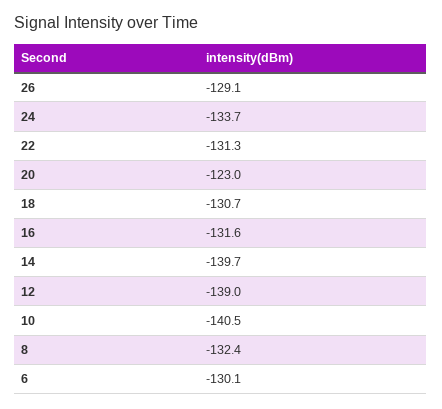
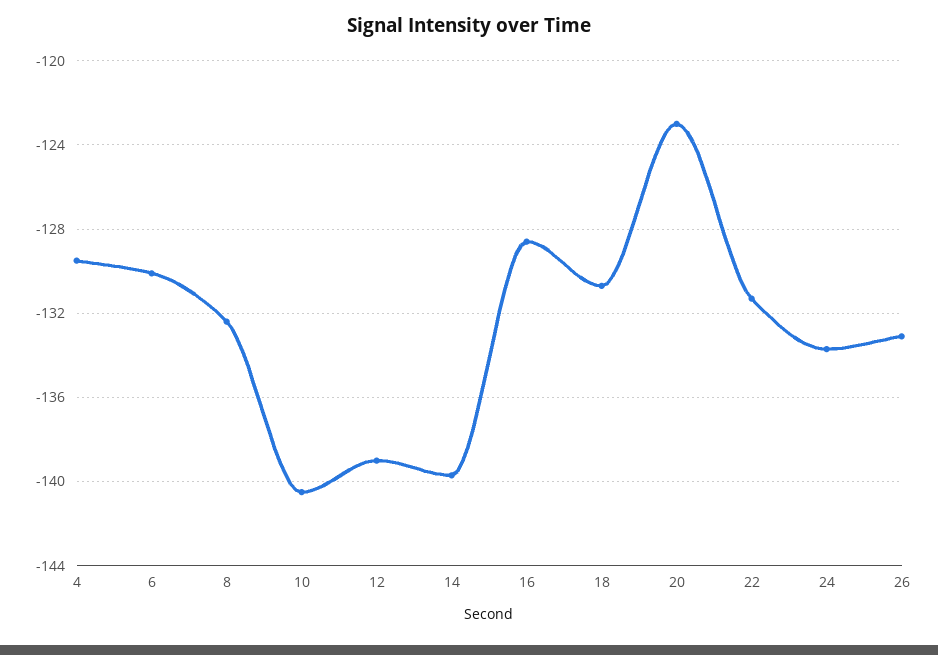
  {
-   "26": -129.1,
+   "26": -133,
    "24": -133.7,
    "22": -131.3,
    "20": -123,
    "18": -130.7,
-   "16": -131.6,
+   "16": -128.5,
    "14": -139.7,
    "12": -139,
    "10": -140.5,
    "8": -132.4,
-   "6": -130.1
+   "6": -130.1,
+   "4": -129.5
  }

